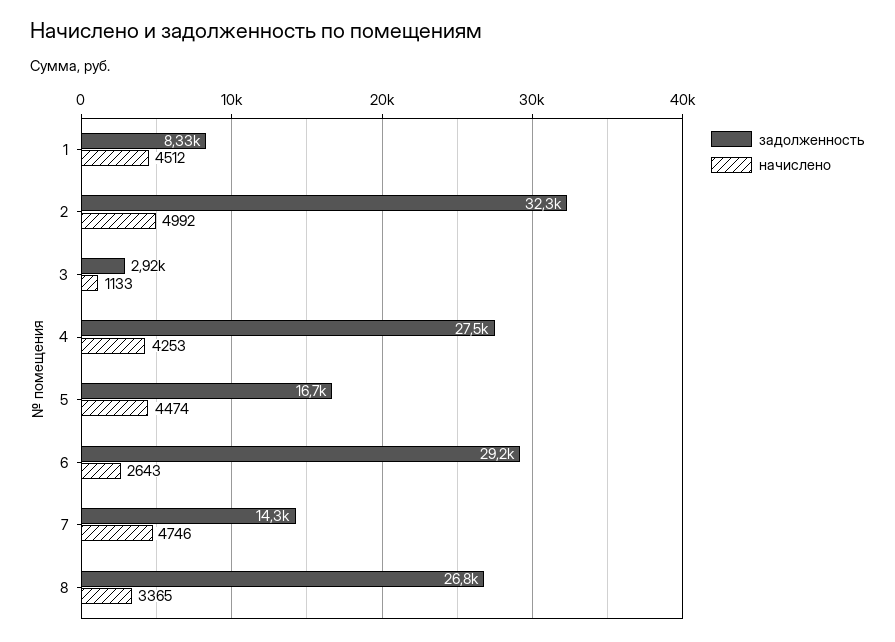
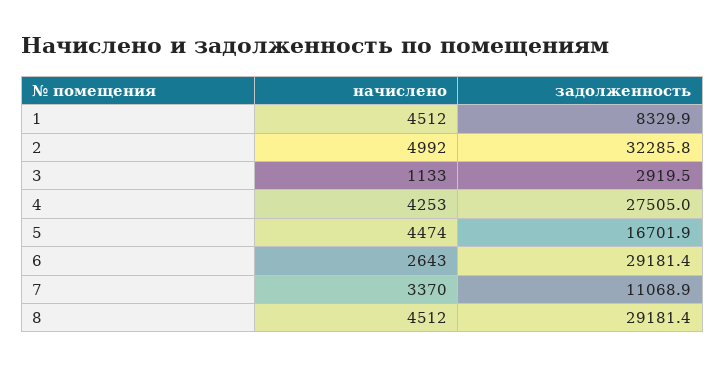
  {
    "задолженность": {
      "1": 8329.9,
      "2": 32285.8,
      "3": 2919.5,
      "4": 27505,
      "5": 16701.9,
      "6": 29181.4,
-     "7": 14300,
+     "7": 11068.9,
-     "8": 26800
+     "8": 29181.4
    },
    "начислено": {
      "1": 4512,
      "2": 4992,
      "3": 1133,
      "4": 4253,
      "5": 4474,
      "6": 2643,
-     "7": 4746,
+     "7": 3370,
-     "8": 3365
+     "8": 4512
    }
  }

